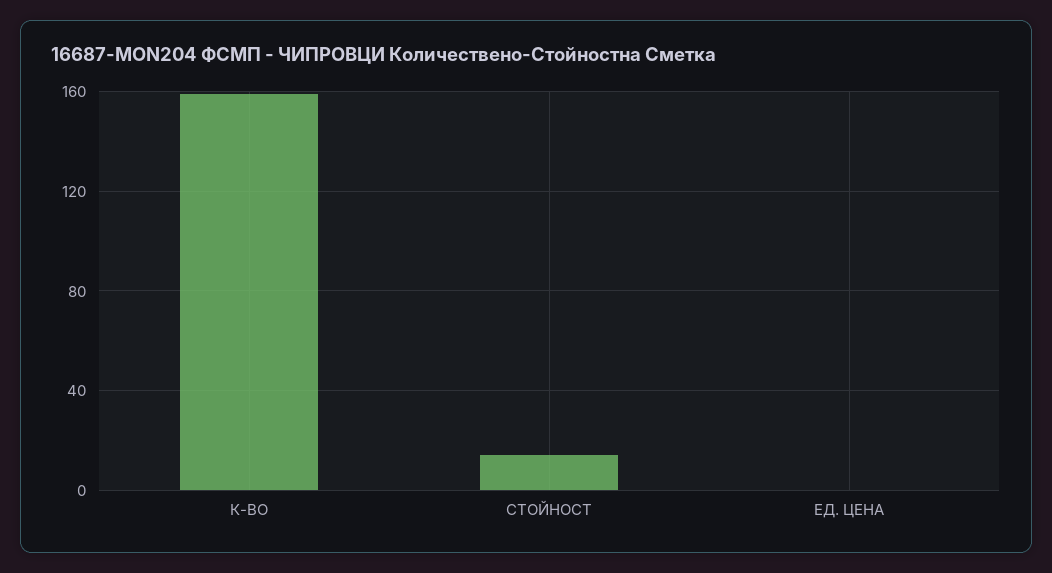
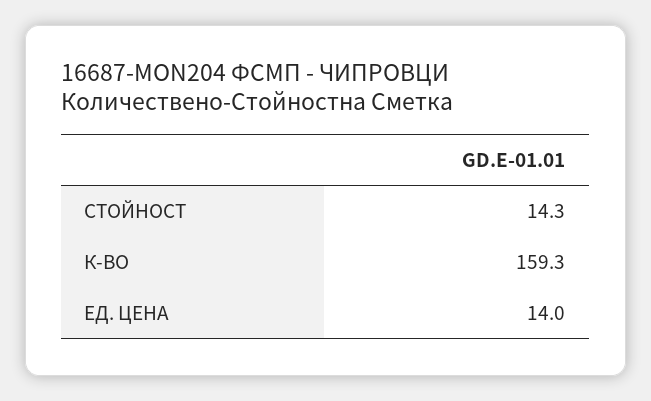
  {
    "К-ВО": 159.3,
    "СТОЙНОСТ": 14.3,
-   "ЕД. ЦЕНА": 0
+   "ЕД. ЦЕНА": 14
  }

